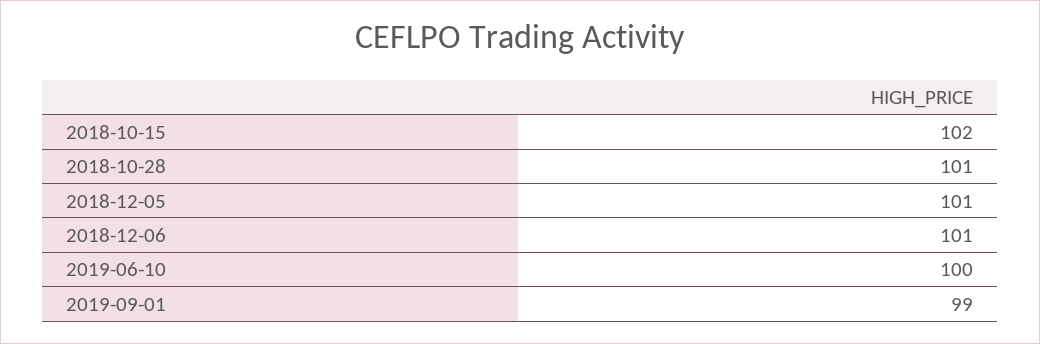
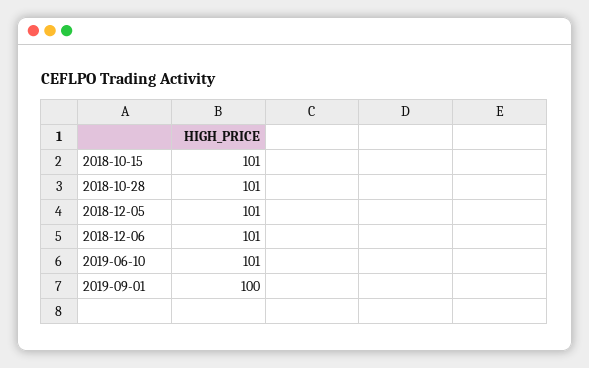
  {
-   "2018-10-15": 102,
+   "2018-10-15": 101,
    "2018-10-28": 101,
    "2018-12-05": 101,
    "2018-12-06": 101,
-   "2019-06-10": 100,
+   "2019-06-10": 101,
-   "2019-09-01": 99
+   "2019-09-01": 100
  }

